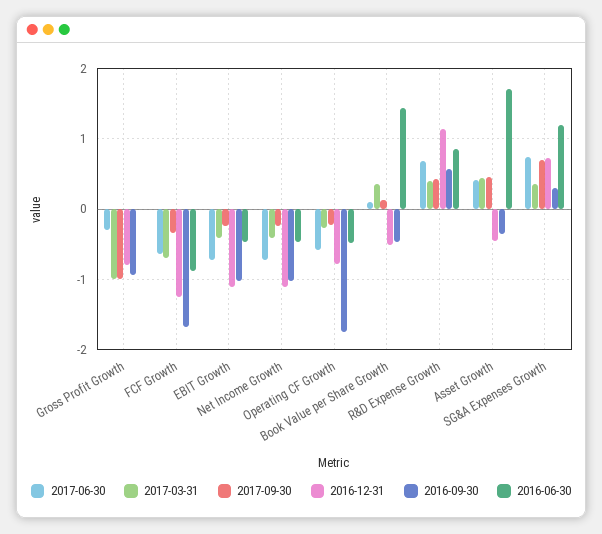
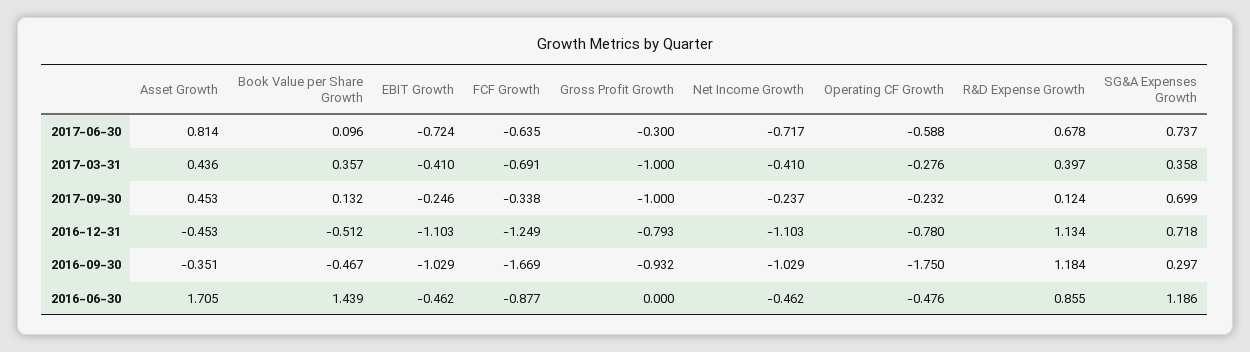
  {
    "2017-06-30": {
      "Gross Profit Growth": -0.3,
      "FCF Growth": -0.635,
      "EBIT Growth": -0.724,
      "Net Income Growth": -0.717,
      "Operating CF Growth": -0.588,
      "Book Value per Share Growth": 0.096,
      "R&D Expense Growth": 0.678,
-     "Asset Growth": 0.4,
+     "Asset Growth": 0.814,
      "SG&A Expenses Growth": 0.737
    },
    "2017-03-31": {
      "Gross Profit Growth": -1,
      "FCF Growth": -0.691,
      "EBIT Growth": -0.41,
      "Net Income Growth": -0.41,
      "Operating CF Growth": -0.276,
      "Book Value per Share Growth": 0.357,
      "R&D Expense Growth": 0.397,
      "Asset Growth": 0.436,
      "SG&A Expenses Growth": 0.358
    },
    "2017-09-30": {
      "Gross Profit Growth": -1,
      "FCF Growth": -0.338,
      "EBIT Growth": -0.246,
      "Net Income Growth": -0.237,
      "Operating CF Growth": -0.232,
      "Book Value per Share Growth": 0.132,
-     "R&D Expense Growth": 0.4,
+     "R&D Expense Growth": 0.124,
      "Asset Growth": 0.453,
      "SG&A Expenses Growth": 0.699
    },
    "2016-12-31": {
      "Gross Profit Growth": -0.793,
      "FCF Growth": -1.249,
      "EBIT Growth": -1.103,
      "Net Income Growth": -1.103,
      "Operating CF Growth": -0.78,
      "Book Value per Share Growth": -0.512,
      "R&D Expense Growth": 1.134,
      "Asset Growth": -0.453,
      "SG&A Expenses Growth": 0.718
    },
    "2016-09-30": {
      "Gross Profit Growth": -0.932,
      "FCF Growth": -1.669,
      "EBIT Growth": -1.029,
      "Net Income Growth": -1.029,
      "Operating CF Growth": -1.75,
      "Book Value per Share Growth": -0.467,
-     "R&D Expense Growth": 0.6,
+     "R&D Expense Growth": 1.184,
      "Asset Growth": -0.351,
      "SG&A Expenses Growth": 0.297
    },
    "2016-06-30": {
      "Gross Profit Growth": 0,
      "FCF Growth": -0.877,
      "EBIT Growth": -0.462,
      "Net Income Growth": -0.462,
      "Operating CF Growth": -0.476,
      "Book Value per Share Growth": 1.439,
      "R&D Expense Growth": 0.855,
      "Asset Growth": 1.705,
      "SG&A Expenses Growth": 1.186
    }
  }

